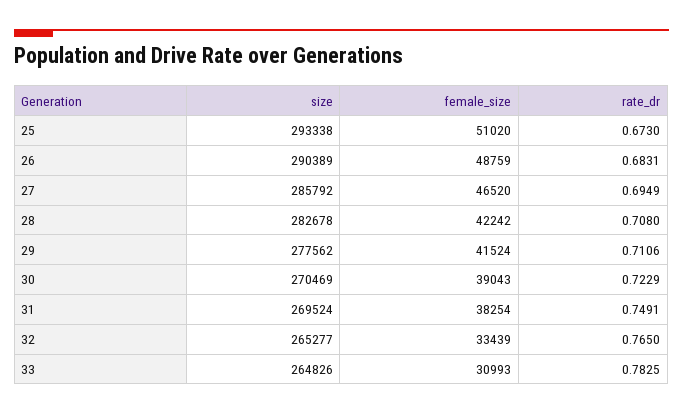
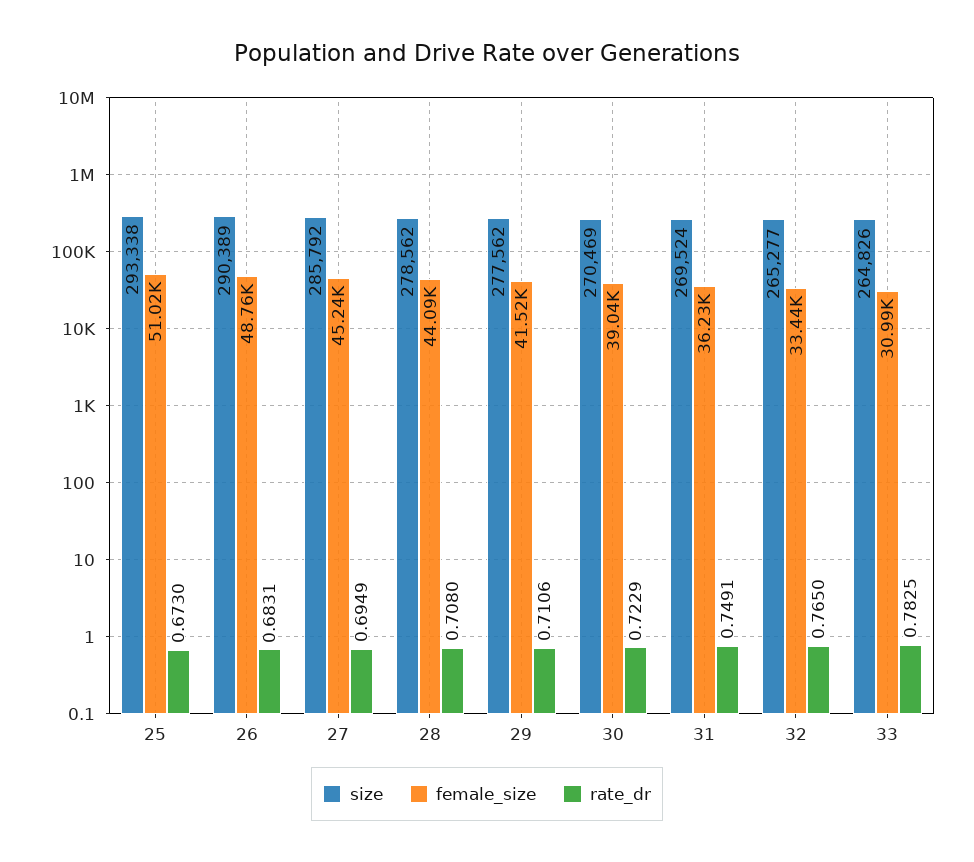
  {
    "size": {
      "25": 293338,
      "26": 290389,
      "27": 285792,
-     "28": 282678,
+     "28": 278562,
      "29": 277562,
      "30": 270469,
      "31": 269524,
      "32": 265277,
      "33": 264826
    },
    "female_size": {
      "25": 51020,
      "26": 48759,
-     "27": 46520,
+     "27": 45240,
-     "28": 42242,
+     "28": 44090,
      "29": 41524,
      "30": 39043,
-     "31": 38254,
+     "31": 36230,
      "32": 33439,
      "33": 30993
    },
    "rate_dr": {
      "25": 0.673,
      "26": 0.6831,
      "27": 0.6949,
      "28": 0.708,
      "29": 0.7106,
      "30": 0.7229,
      "31": 0.7491,
      "32": 0.765,
      "33": 0.7825
    }
  }

